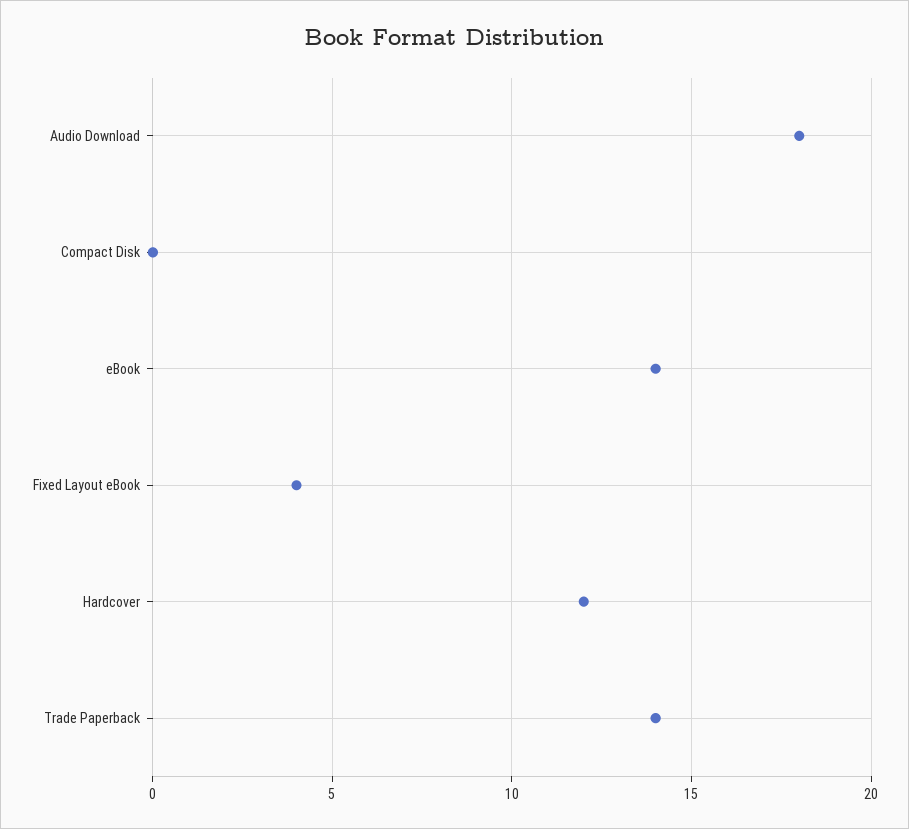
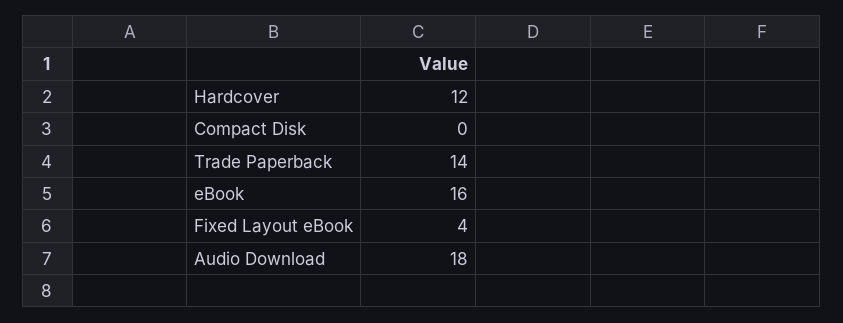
  {
    "Audio Download": 18,
    "Compact Disk": 0,
-   "eBook": 14,
+   "eBook": 16,
    "Fixed Layout eBook": 4,
    "Hardcover": 12,
    "Trade Paperback": 14
  }

